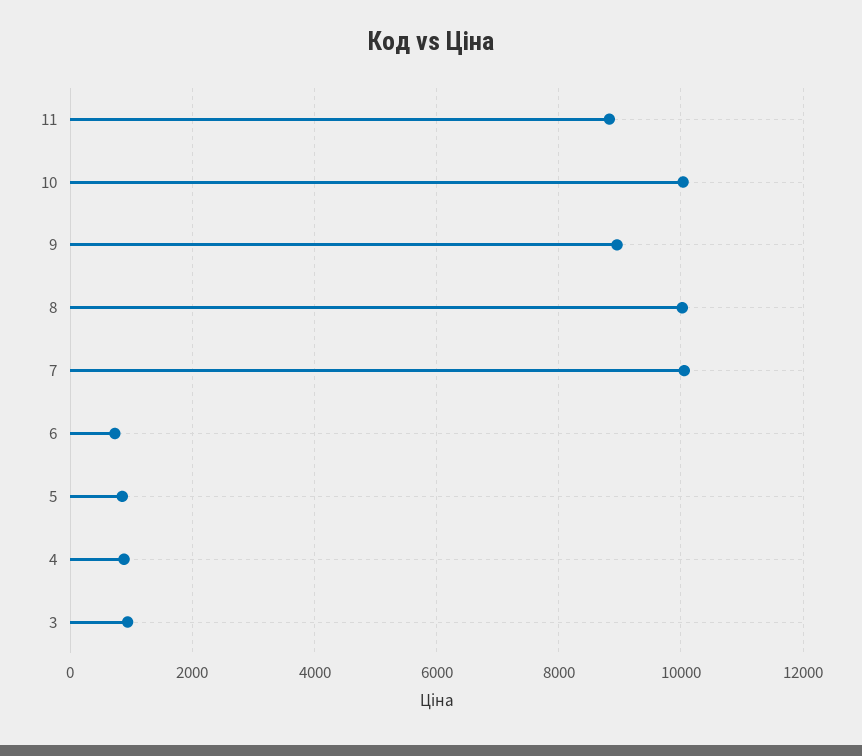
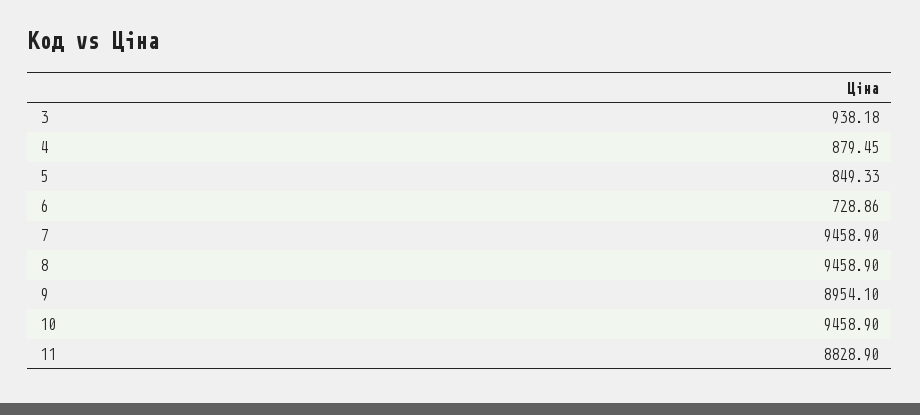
  {
    "11": 8828.9,
-   "10": 10000,
+   "10": 9458.9,
    "9": 8954.1,
-   "8": 10000,
+   "8": 9458.9,
-   "7": 10000,
+   "7": 9458.9,
    "6": 728.86,
    "5": 849.33,
    "4": 879.45,
    "3": 938.18
  }

